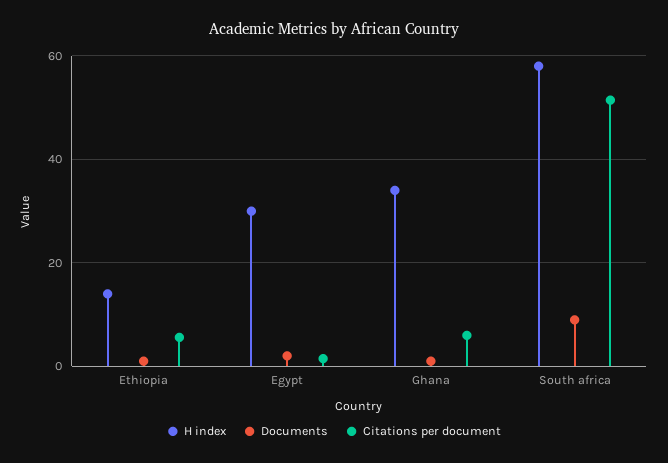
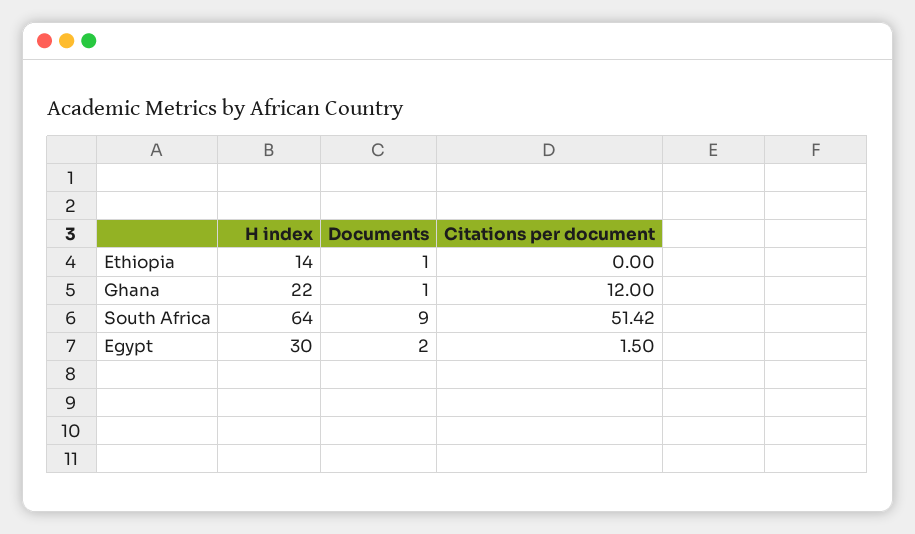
  {
    "H index": {
      "Ethiopia": 14,
      "Egypt": 30,
-     "Ghana": 34,
+     "Ghana": 22,
-     "South africa": 58
+     "South africa": 64
    },
    "Documents": {
      "Ethiopia": 1,
      "Egypt": 2,
      "Ghana": 1,
      "South africa": 9
    },
    "Citations per document": {
-     "Ethiopia": 6,
+     "Ethiopia": 0,
      "Egypt": 1.5,
-     "Ghana": 6,
+     "Ghana": 12,
      "South africa": 51.42
    }
  }

